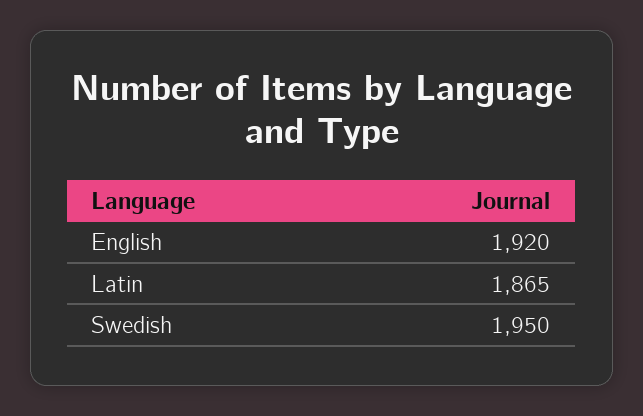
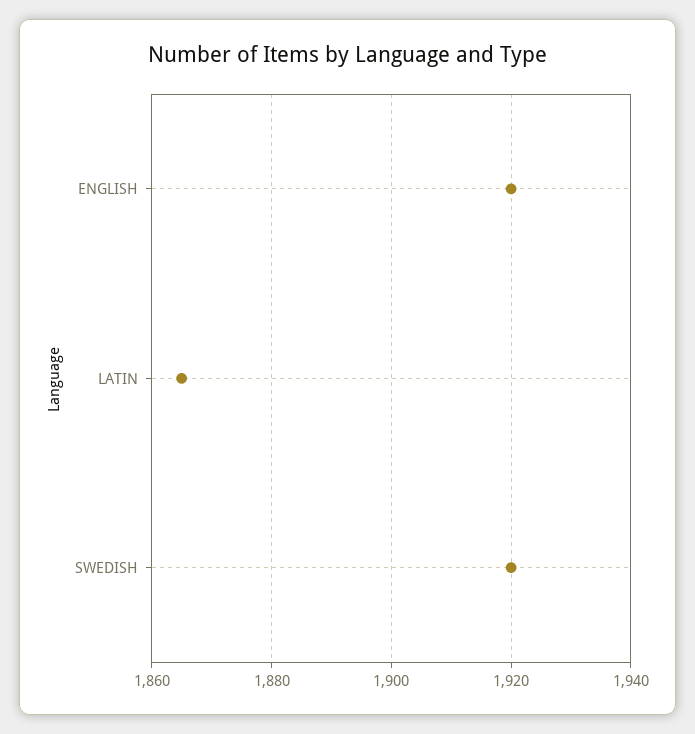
  {
    "English": 1920,
    "Latin": 1865,
-   "Swedish": 1950
+   "Swedish": 1920
  }

